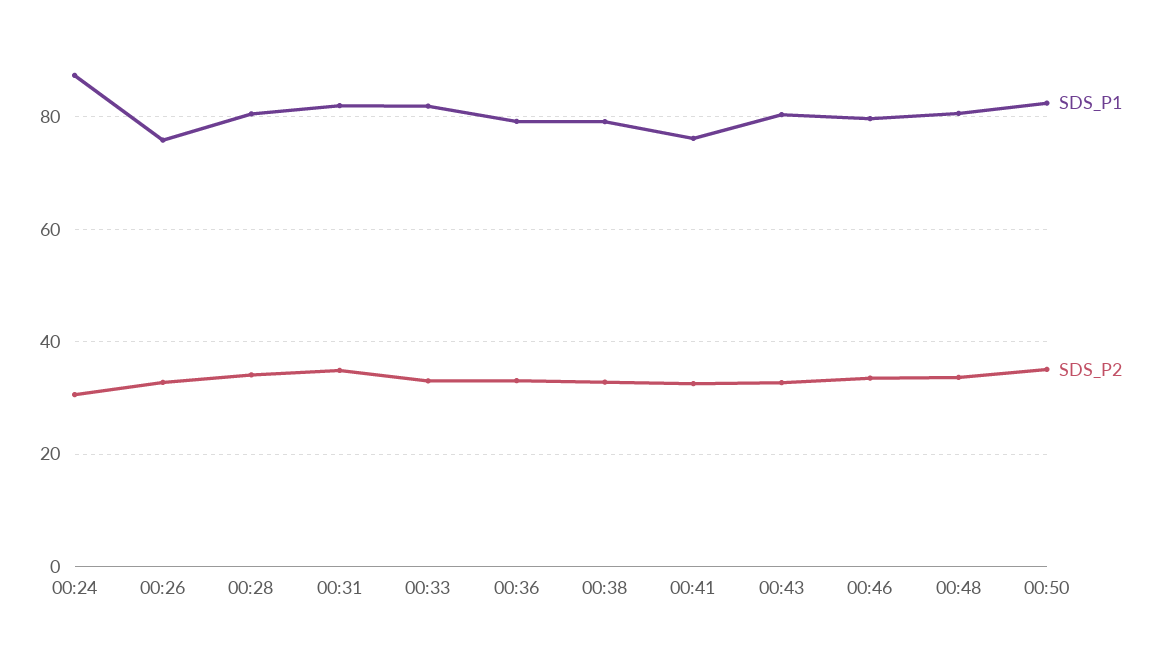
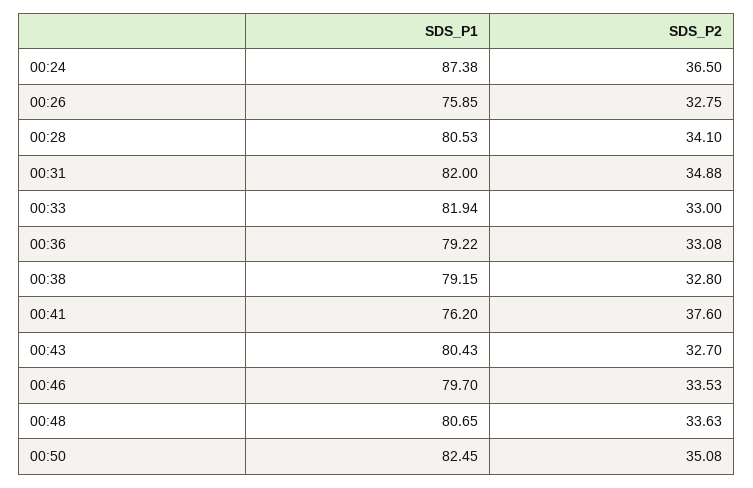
  {
    "SDS_P1": {
      "00:24": 87.38,
      "00:26": 75.85,
      "00:28": 80.53,
      "00:31": 82,
      "00:33": 81.94,
      "00:36": 79.22,
      "00:38": 79.15,
      "00:41": 76.2,
      "00:43": 80.43,
      "00:46": 79.7,
      "00:48": 80.65,
      "00:50": 82.45
    },
    "SDS_P2": {
-     "00:24": 30,
+     "00:24": 36.5,
      "00:26": 32.75,
      "00:28": 34.1,
      "00:31": 34.88,
      "00:33": 33,
      "00:36": 33.08,
      "00:38": 32.8,
-     "00:41": 32,
+     "00:41": 37.6,
      "00:43": 32.7,
      "00:46": 33.53,
      "00:48": 33.63,
      "00:50": 35.08
    }
  }

